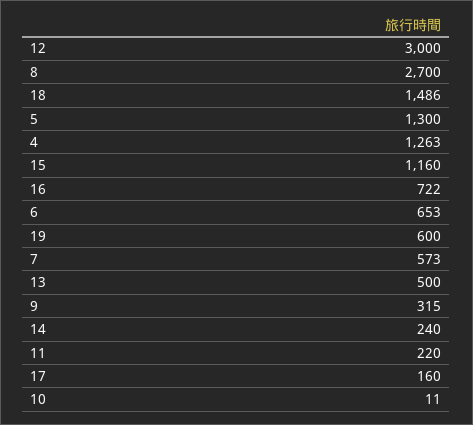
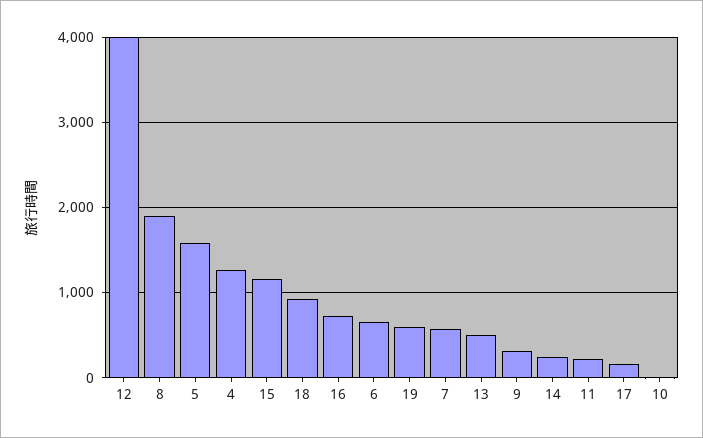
  {
-   "12": 3000,
+   "12": 4000,
-   "8": 2700,
+   "8": 1900,
-   "18": 1486,
+   "18": 900,
-   "5": 1300,
+   "5": 1600,
    "4": 1263,
    "15": 1160,
    "16": 722,
    "6": 653,
    "19": 600,
    "7": 573,
    "13": 500,
    "9": 315,
    "14": 240,
    "11": 220,
    "17": 160,
    "10": 11
  }

